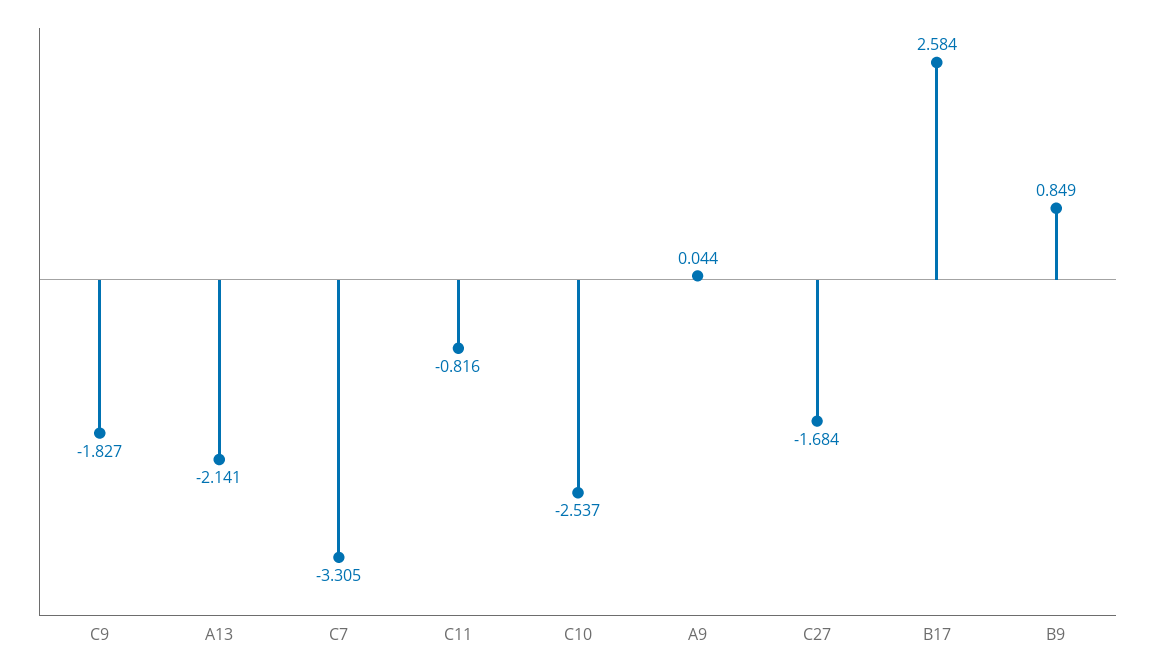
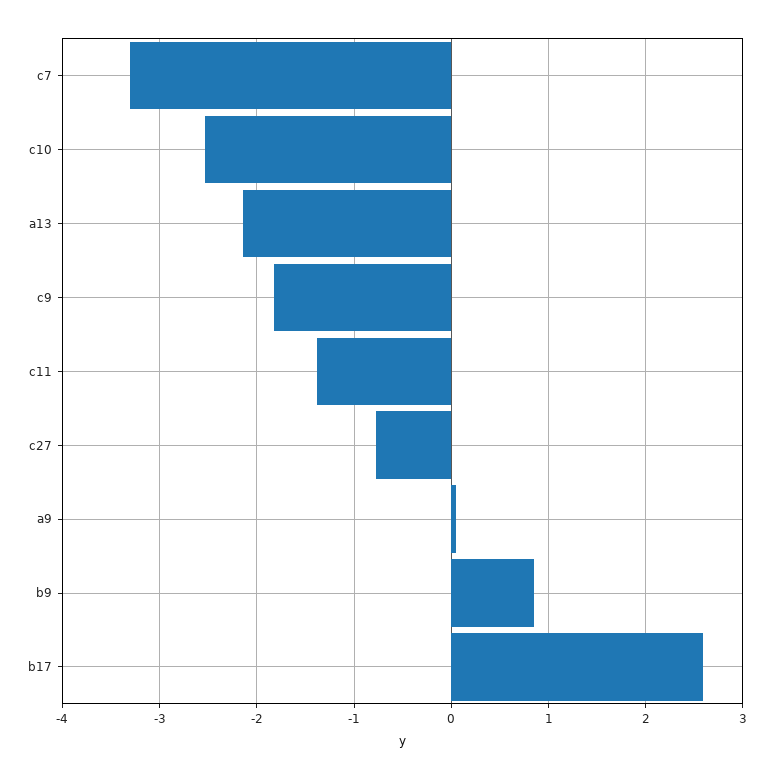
  {
    "C9": -1.827,
    "A13": -2.141,
    "C7": -3.305,
-   "C11": -0.816,
+   "C11": -1.4,
    "C10": -2.537,
    "A9": 0.044,
-   "C27": -1.684,
+   "C27": -0.8,
    "B17": 2.584,
    "B9": 0.849
  }

